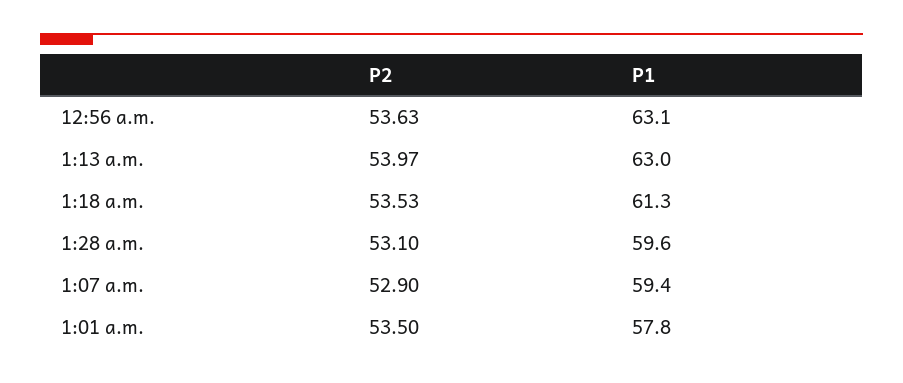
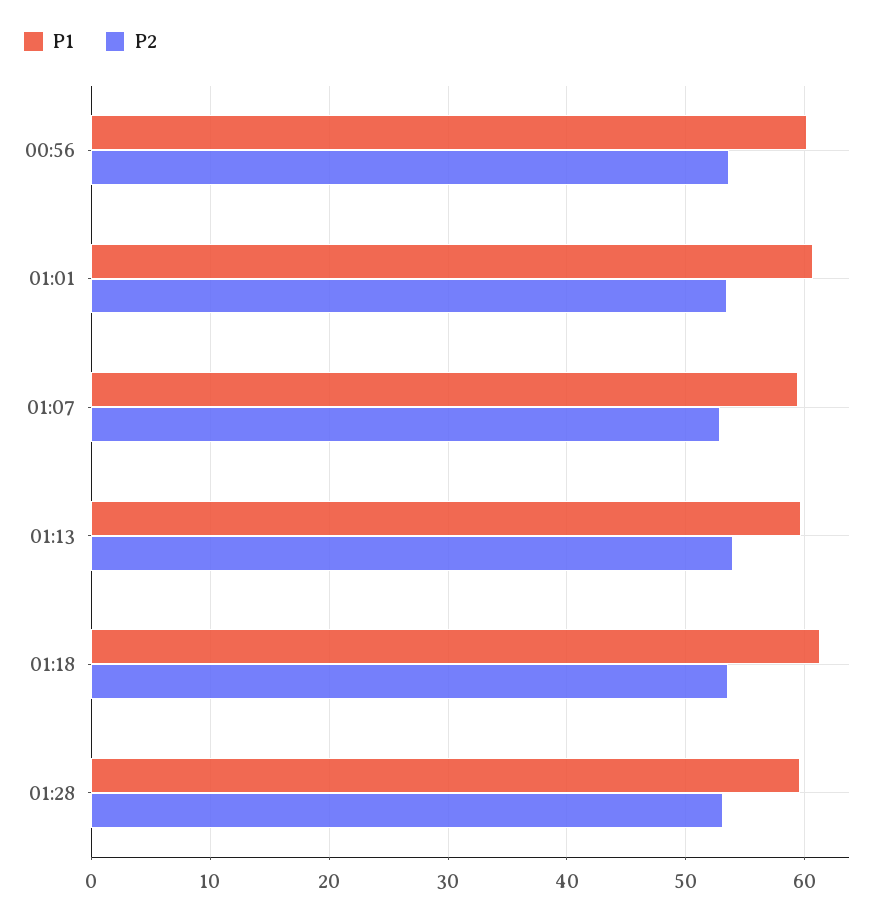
  {
    "P2": {
      "12:56 a.m.": 53.63,
      "1:13 a.m.": 53.97,
      "1:18 a.m.": 53.53,
      "1:28 a.m.": 53.1,
      "1:07 a.m.": 52.9,
      "1:01 a.m.": 53.5
    },
    "P1": {
-     "12:56 a.m.": 63.1,
+     "12:56 a.m.": 60,
-     "1:13 a.m.": 63,
+     "1:13 a.m.": 60,
      "1:18 a.m.": 61.3,
      "1:28 a.m.": 59.6,
      "1:07 a.m.": 59.4,
-     "1:01 a.m.": 57.8
+     "1:01 a.m.": 61
    }
  }

